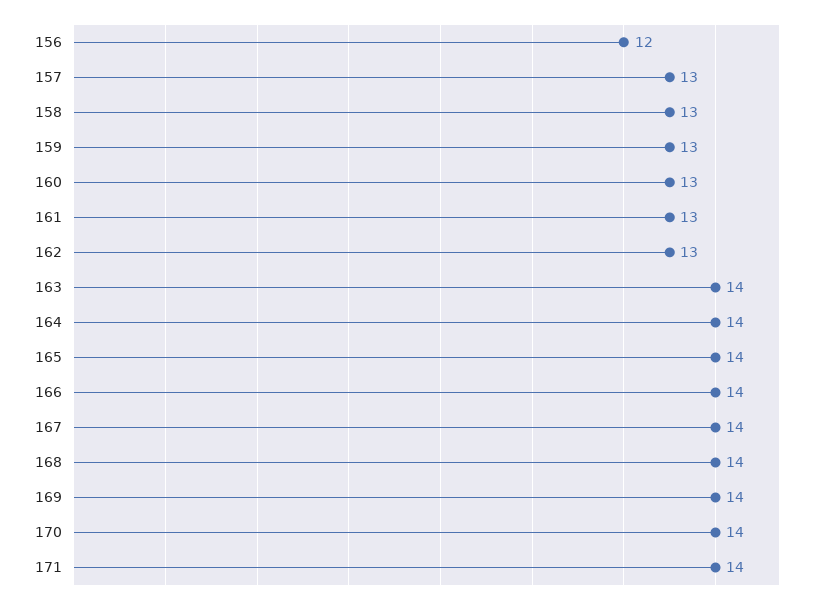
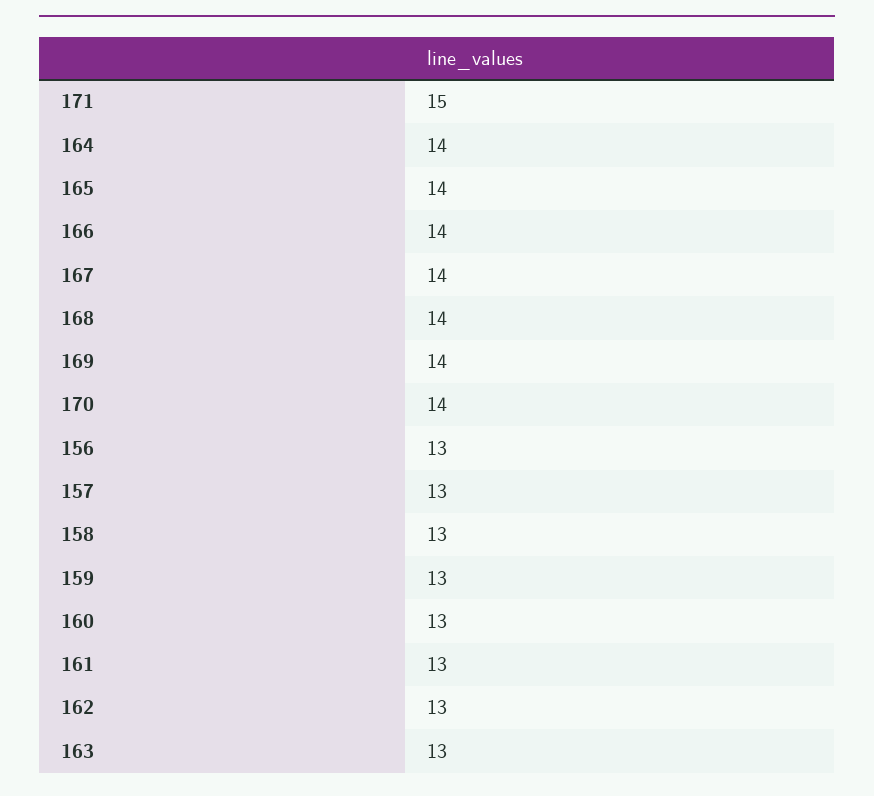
  {
-   "156": 12,
+   "156": 13,
    "157": 13,
    "158": 13,
    "159": 13,
    "160": 13,
    "161": 13,
    "162": 13,
-   "163": 14,
+   "163": 13,
    "164": 14,
    "165": 14,
    "166": 14,
    "167": 14,
    "168": 14,
    "169": 14,
    "170": 14,
-   "171": 14
+   "171": 15
  }

